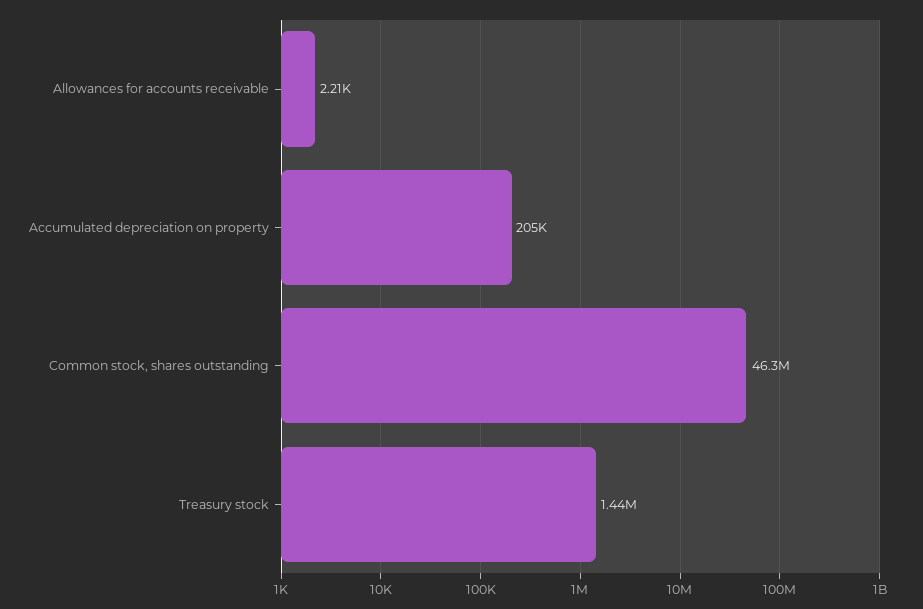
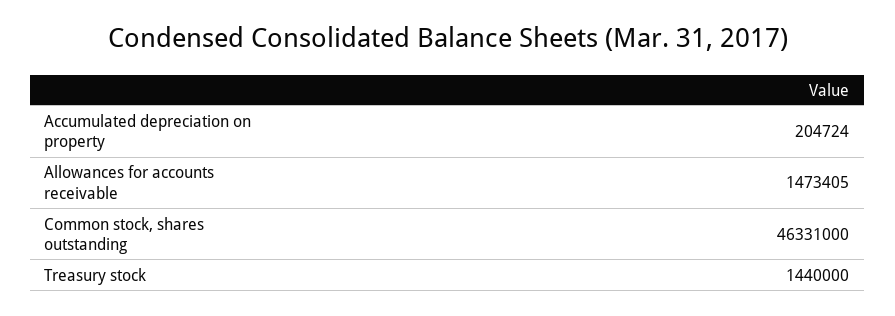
  {
-   "Allowances for accounts receivable": 2210,
+   "Allowances for accounts receivable": 1473405,
    "Accumulated depreciation on property": 204724,
    "Common stock, shares outstanding": 46331000,
    "Treasury stock": 1440000
  }

